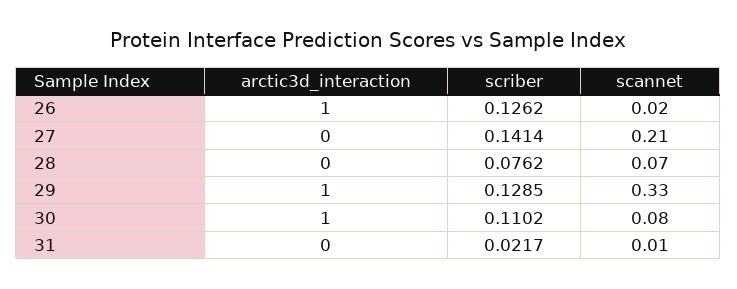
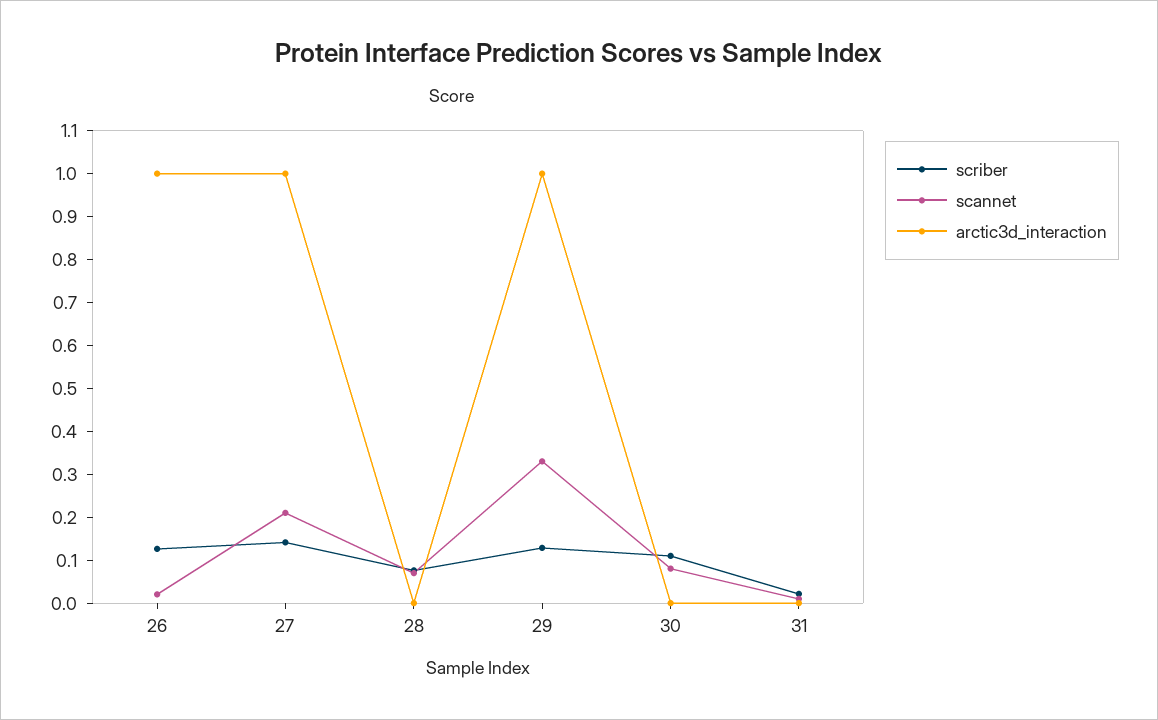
  {
    "arctic3d_interaction": {
      "26": 1,
-     "27": 0,
+     "27": 1,
      "28": 0,
      "29": 1,
-     "30": 1,
+     "30": 0,
      "31": 0
    },
    "scriber": {
      "26": 0.1262,
      "27": 0.1414,
      "28": 0.0762,
      "29": 0.1285,
      "30": 0.1102,
      "31": 0.0217
    },
    "scannet": {
      "26": 0.02,
      "27": 0.21,
      "28": 0.07,
      "29": 0.33,
      "30": 0.08,
      "31": 0.01
    }
  }

